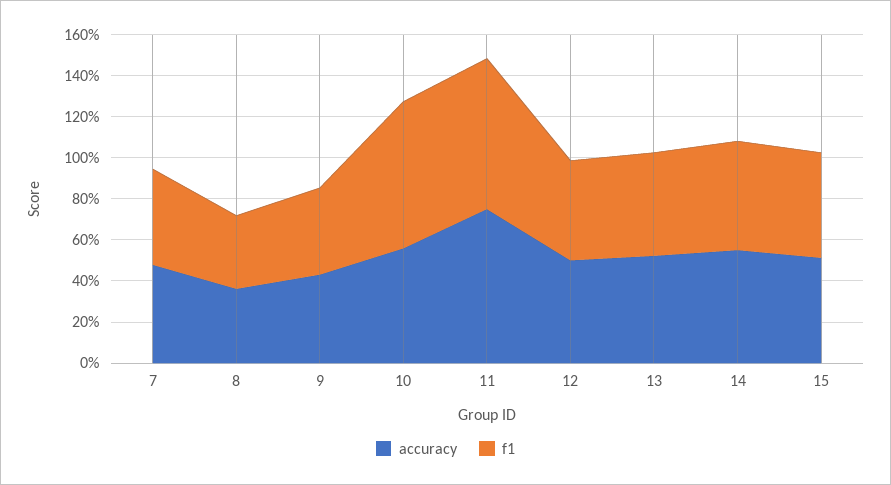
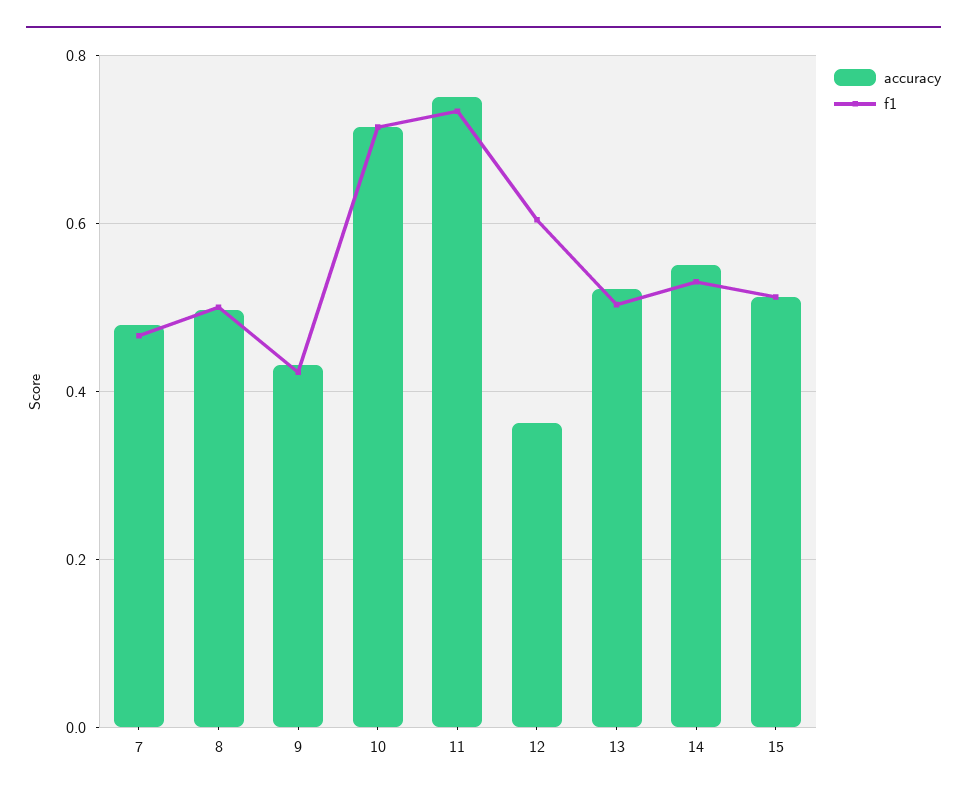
  {
    "accuracy": {
      "7": 0.48,
-     "8": 0.35,
+     "8": 0.5,
      "9": 0.44,
-     "10": 0.55,
+     "10": 0.72,
      "11": 0.76,
-     "12": 0.5,
+     "12": 0.36,
      "13": 0.52,
      "14": 0.56,
      "15": 0.52
    },
    "f1": {
      "7": 0.46,
-     "8": 0.35,
+     "8": 0.5,
      "9": 0.42,
      "10": 0.72,
      "11": 0.74,
-     "12": 0.5,
+     "12": 0.6,
      "13": 0.5,
      "14": 0.54,
      "15": 0.52
    }
  }

